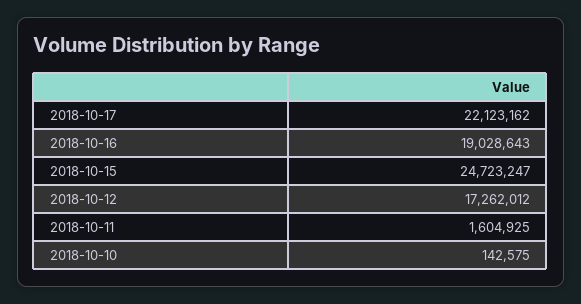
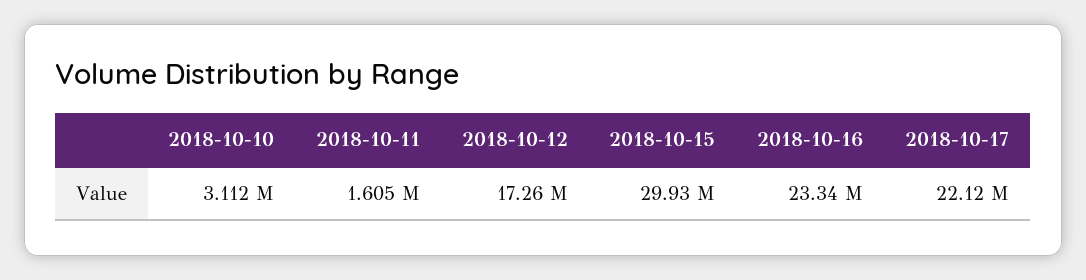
  {
    "2018-10-17": 22123162,
-   "2018-10-16": 19028643,
+   "2018-10-16": 23340000,
-   "2018-10-15": 24723247,
+   "2018-10-15": 29930000,
    "2018-10-12": 17262012,
    "2018-10-11": 1604925,
-   "2018-10-10": 142575
+   "2018-10-10": 3112000
  }

